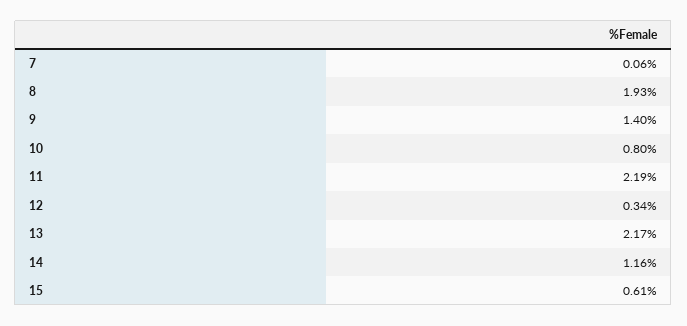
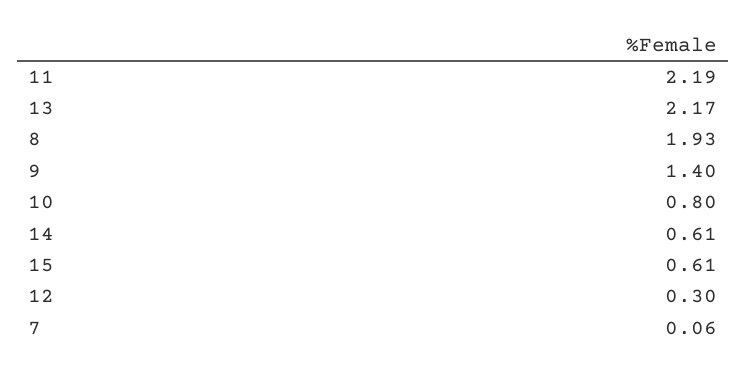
  {
    "7": 0.06,
    "8": 1.93,
    "9": 1.4,
    "10": 0.8,
    "11": 2.19,
-   "12": 0.34,
+   "12": 0.3,
    "13": 2.17,
-   "14": 1.16,
+   "14": 0.61,
    "15": 0.61
  }

